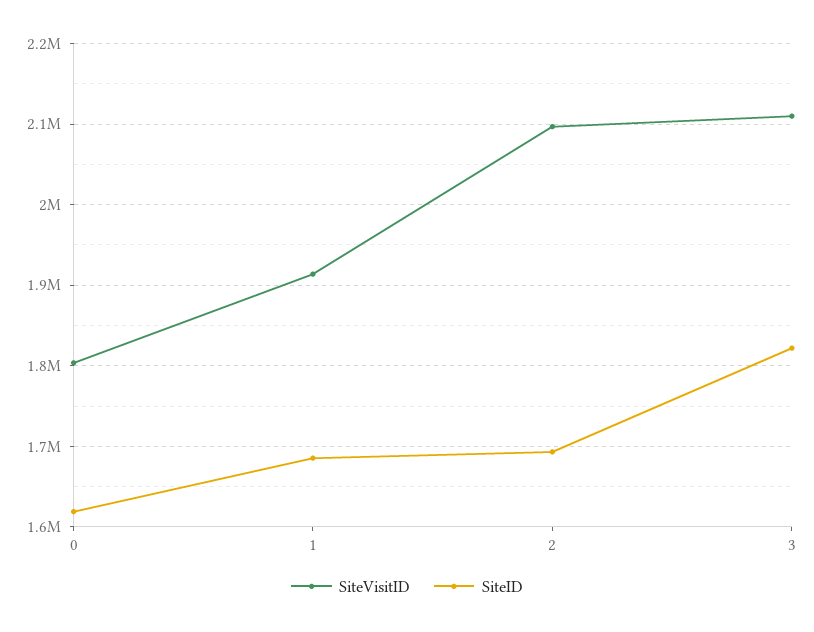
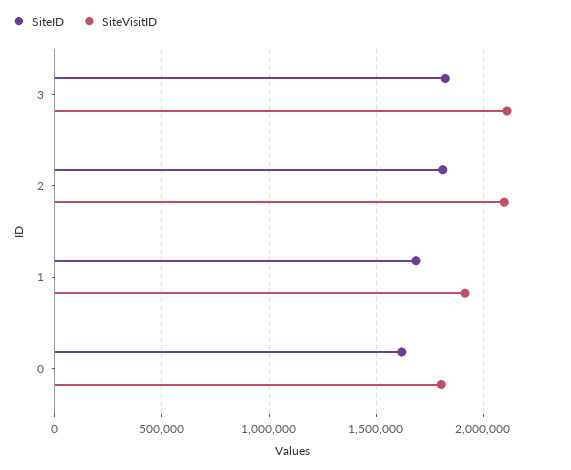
  {
    "SiteVisitID": {
      "0": 1800000,
      "1": 1910000,
      "2": 2100000,
      "3": 2110000
    },
    "SiteID": {
      "0": 1620000,
      "1": 1690000,
-     "2": 1690000,
+     "2": 1800000,
      "3": 1820000
    }
  }

